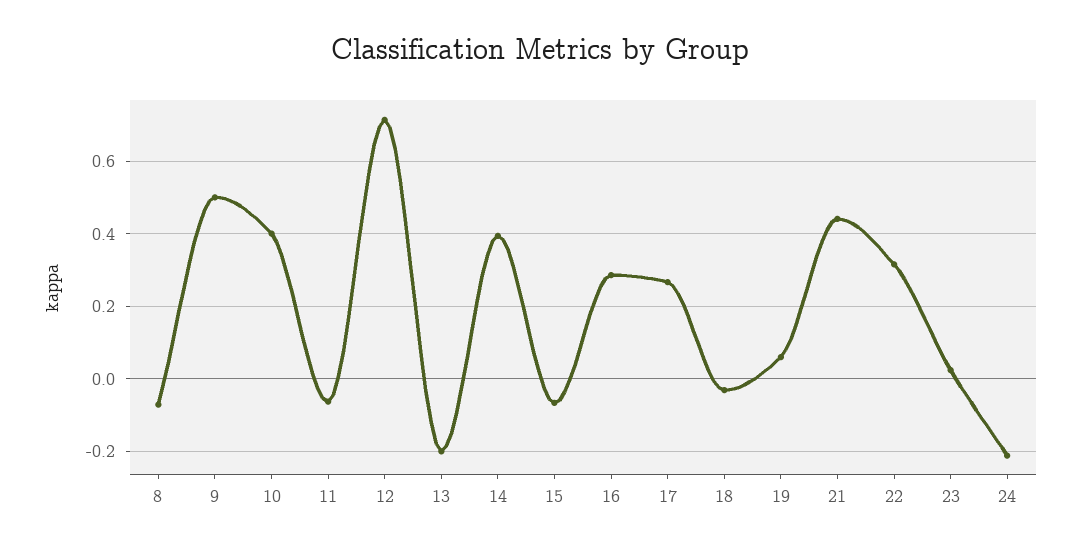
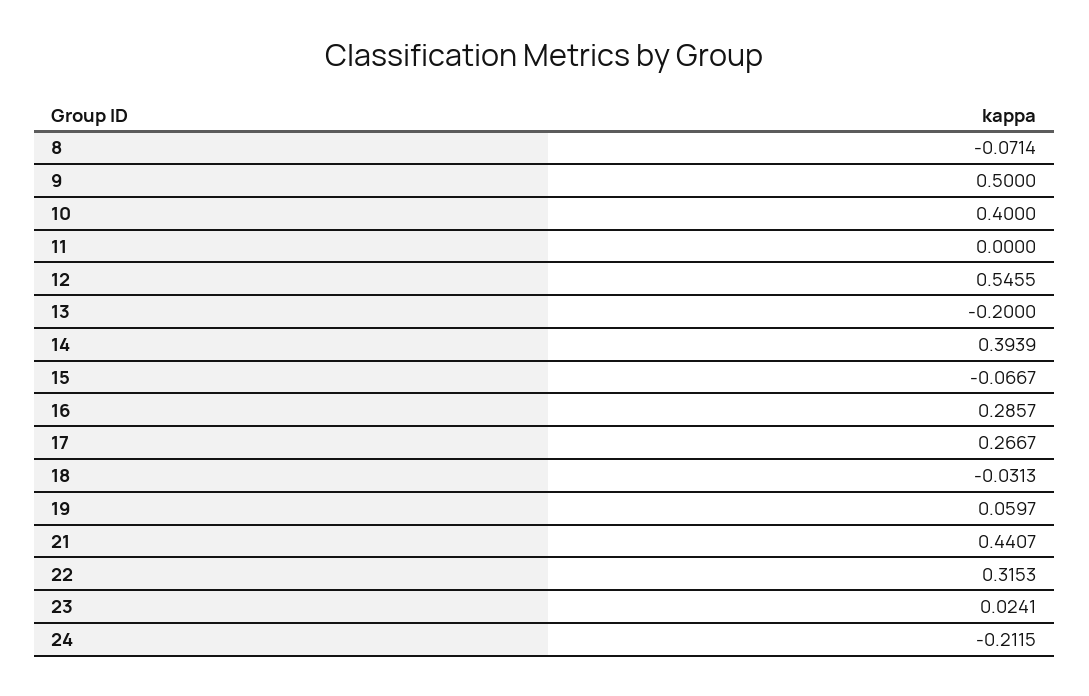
  {
    "8": -0.0714,
    "9": 0.5,
    "10": 0.4,
-   "11": -0.06,
+   "11": 0,
-   "12": 0.72,
+   "12": 0.5455,
    "13": -0.2,
    "14": 0.3939,
    "15": -0.0667,
    "16": 0.2857,
    "17": 0.2667,
    "18": -0.0313,
    "19": 0.0597,
    "21": 0.4407,
    "22": 0.3153,
    "23": 0.0241,
    "24": -0.2115
  }

